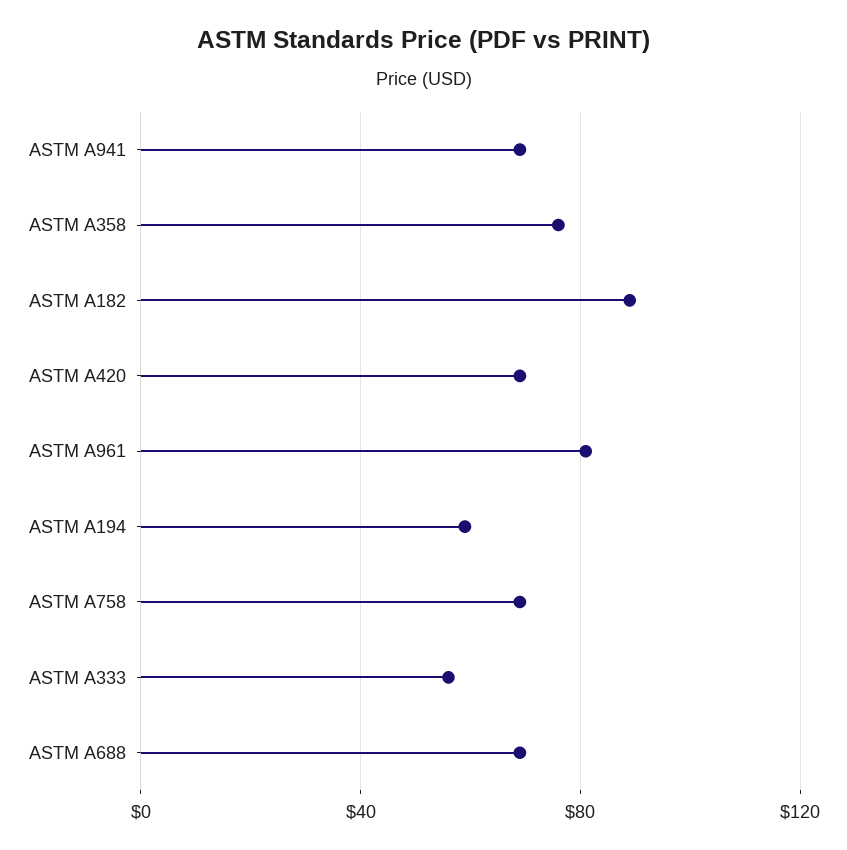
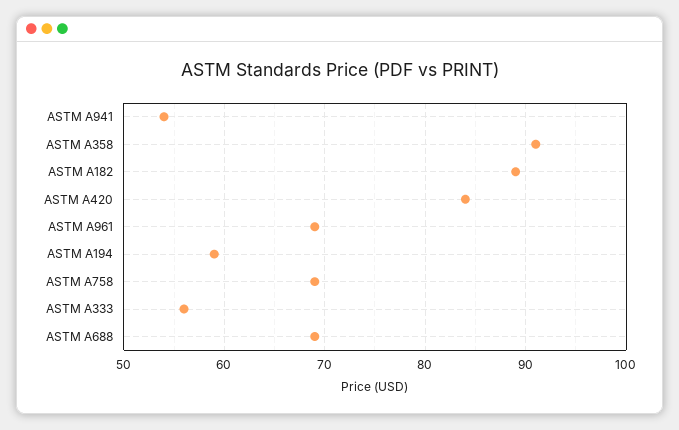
  {
-   "ASTM A941": 70,
+   "ASTM A941": 54,
-   "ASTM A358": 75,
+   "ASTM A358": 91,
    "ASTM A182": 89,
-   "ASTM A420": 70,
+   "ASTM A420": 84,
-   "ASTM A961": 80,
+   "ASTM A961": 69,
    "ASTM A194": 59,
    "ASTM A758": 69,
    "ASTM A333": 56,
    "ASTM A688": 69
  }

